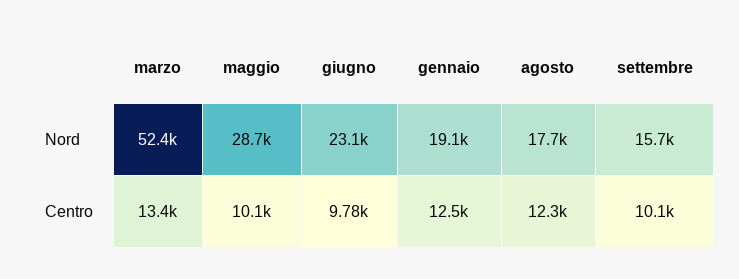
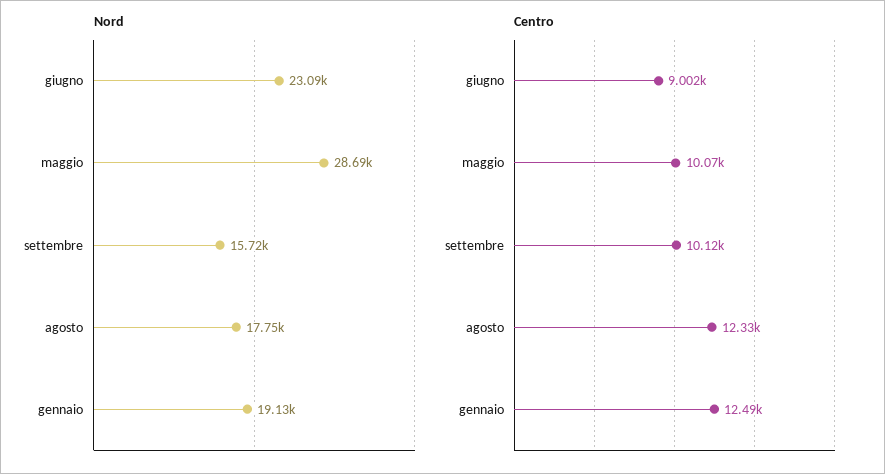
  {
    "Nord": {
-     "marzo": 52400,
      "maggio": 28690,
      "giugno": 23090,
      "gennaio": 19130,
      "agosto": 17750,
      "settembre": 15720
    },
    "Centro": {
-     "marzo": 13400,
      "maggio": 10070,
-     "giugno": 9780,
+     "giugno": 9002,
      "gennaio": 12490,
      "agosto": 12330,
      "settembre": 10120
    }
  }

